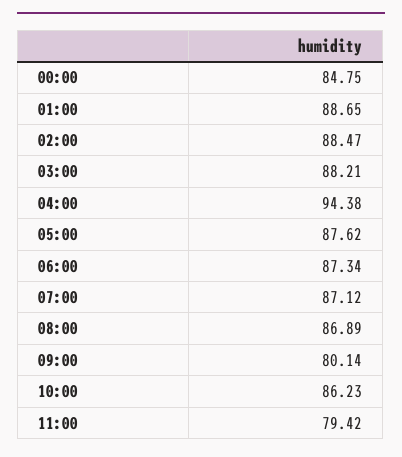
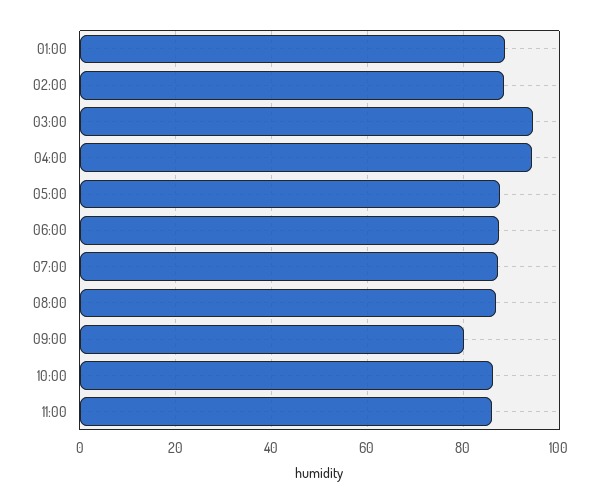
  {
-   "00:00": 84.75,
    "01:00": 88.65,
    "02:00": 88.47,
-   "03:00": 88.21,
+   "03:00": 94,
    "04:00": 94.38,
    "05:00": 87.62,
    "06:00": 87.34,
    "07:00": 87.12,
    "08:00": 86.89,
    "09:00": 80.14,
    "10:00": 86.23,
-   "11:00": 79.42
+   "11:00": 86
  }

